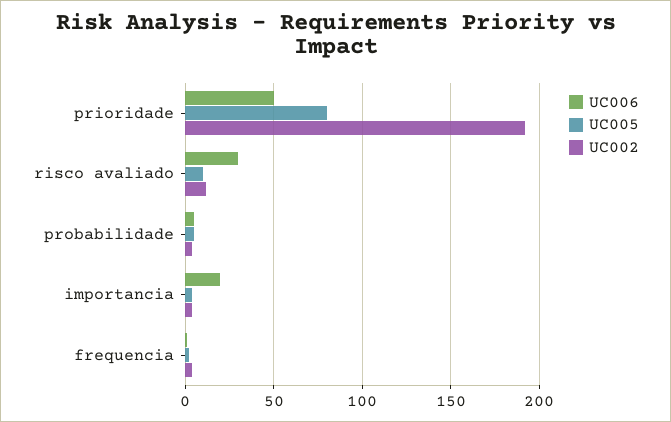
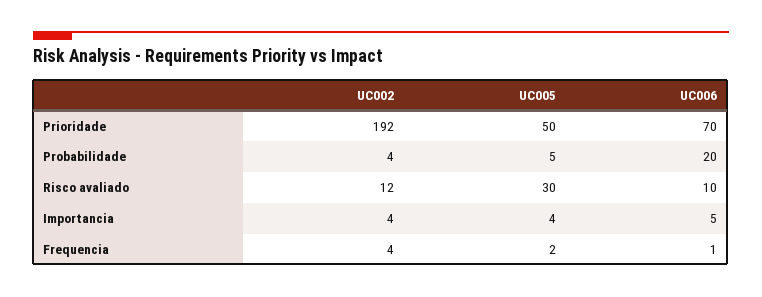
  {
    "UC006": {
-     "prioridade": 50,
+     "prioridade": 70,
-     "risco avaliado": 30,
+     "risco avaliado": 10,
-     "probabilidade": 5,
+     "probabilidade": 20,
-     "importancia": 20,
+     "importancia": 5,
      "frequencia": 1
    },
    "UC005": {
-     "prioridade": 80,
+     "prioridade": 50,
-     "risco avaliado": 10,
+     "risco avaliado": 30,
      "probabilidade": 5,
      "importancia": 4,
      "frequencia": 2
    },
    "UC002": {
      "prioridade": 192,
      "risco avaliado": 12,
      "probabilidade": 4,
      "importancia": 4,
      "frequencia": 4
    }
  }

